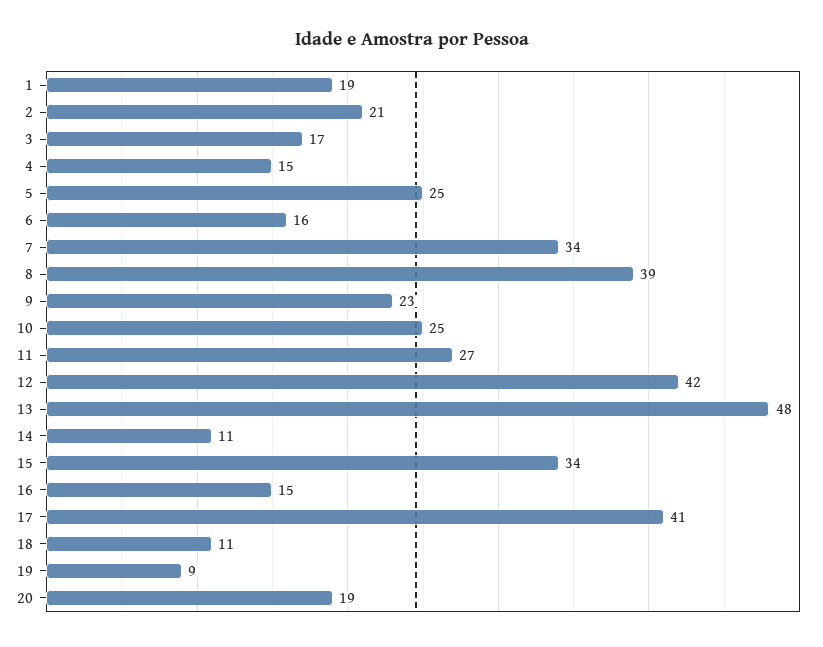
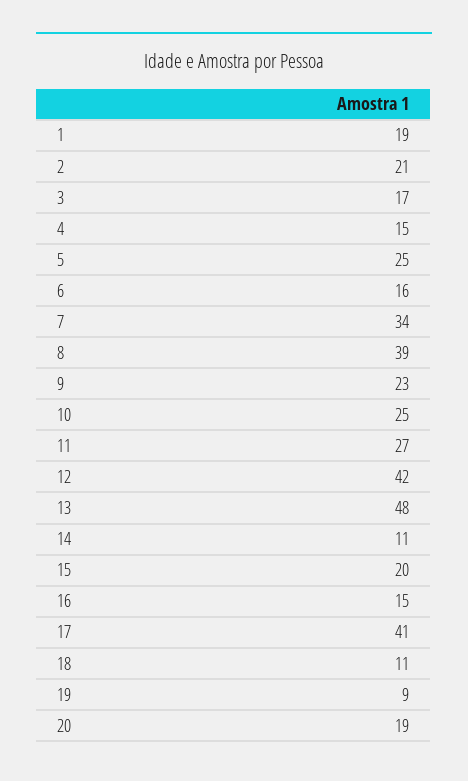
  {
    "1": 19,
    "2": 21,
    "3": 17,
    "4": 15,
    "5": 25,
    "6": 16,
    "7": 34,
    "8": 39,
    "9": 23,
    "10": 25,
    "11": 27,
    "12": 42,
    "13": 48,
    "14": 11,
-   "15": 34,
+   "15": 20,
    "16": 15,
    "17": 41,
    "18": 11,
    "19": 9,
    "20": 19
  }

